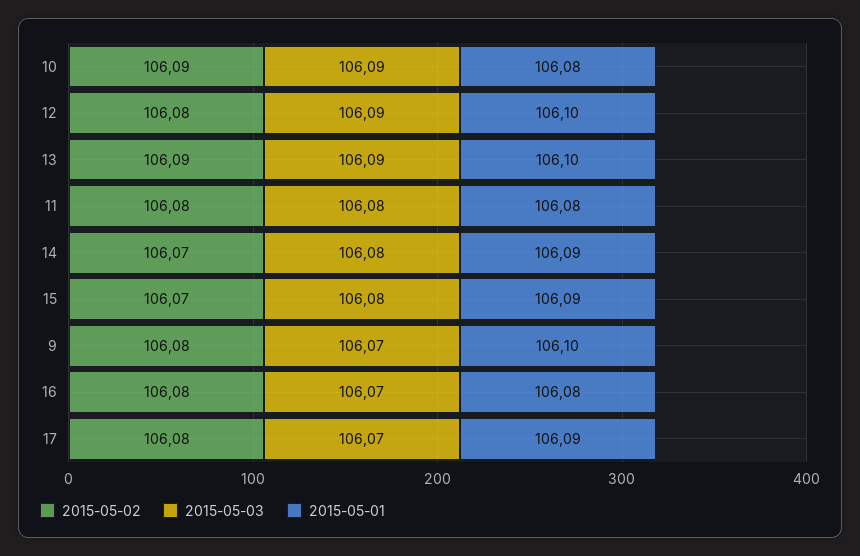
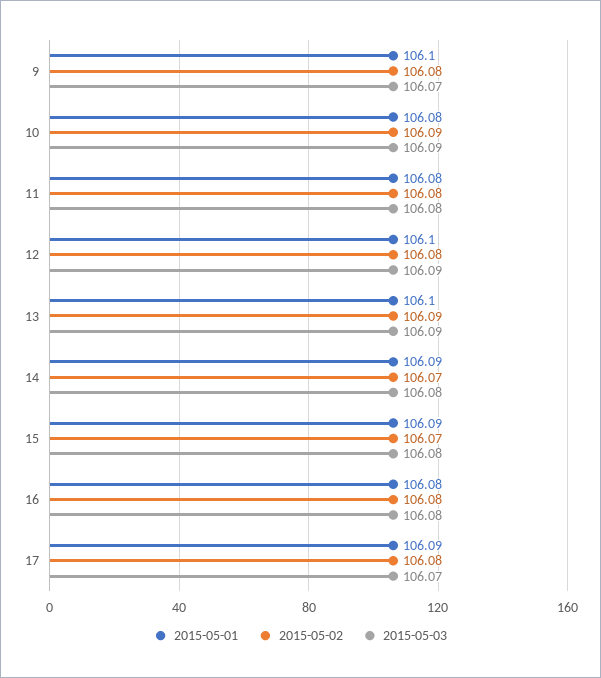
  {
    "2015-05-02": {
      "10": 106.09,
      "12": 106.08,
      "13": 106.09,
      "11": 106.08,
      "14": 106.07,
      "15": 106.07,
      "9": 106.08,
      "16": 106.08,
      "17": 106.08
    },
    "2015-05-03": {
      "10": 106.09,
      "12": 106.09,
      "13": 106.09,
      "11": 106.08,
      "14": 106.08,
      "15": 106.08,
      "9": 106.07,
-     "16": 106.07,
+     "16": 106.08,
      "17": 106.07
    },
    "2015-05-01": {
      "10": 106.08,
      "12": 106.1,
      "13": 106.1,
      "11": 106.08,
      "14": 106.09,
      "15": 106.09,
      "9": 106.1,
      "16": 106.08,
      "17": 106.09
    }
  }

